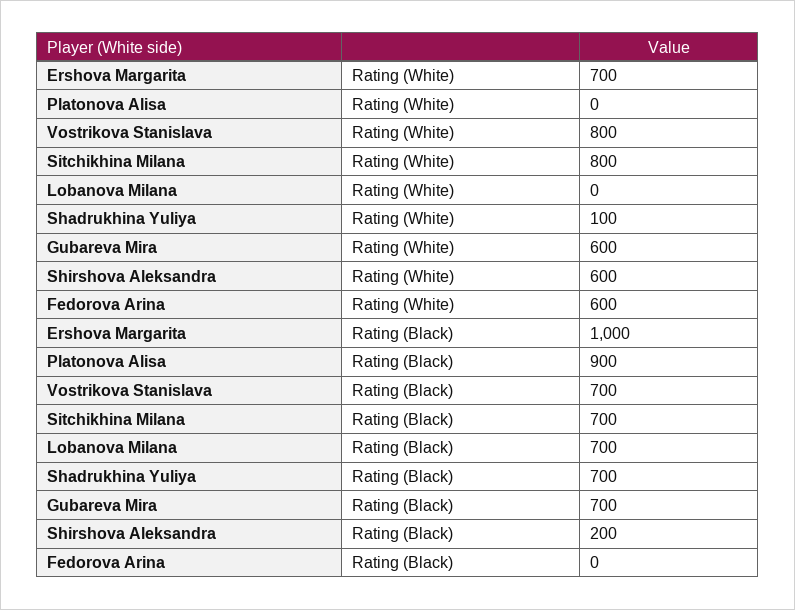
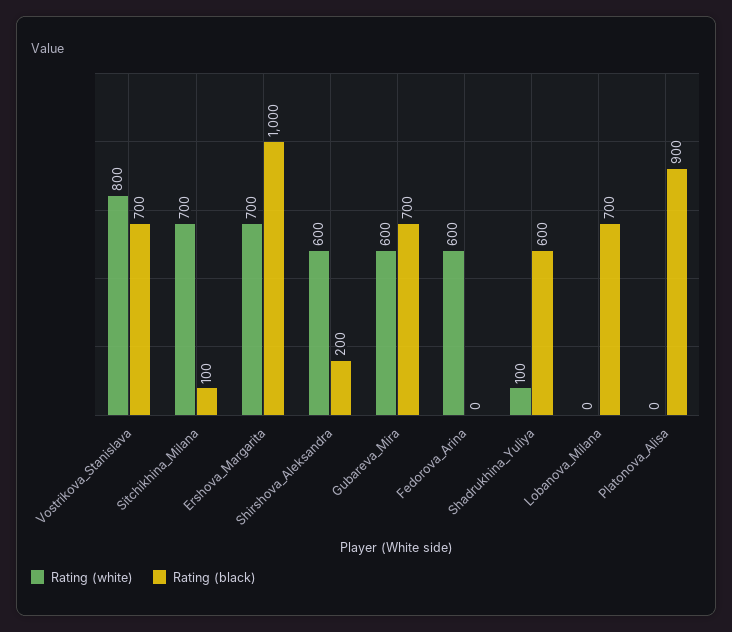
  {
    "Rating (White)": {
      "Ershova Margarita": 700,
      "Platonova Alisa": 0,
      "Vostrikova Stanislava": 800,
-     "Sitchikhina Milana": 800,
+     "Sitchikhina Milana": 700,
      "Lobanova Milana": 0,
      "Shadrukhina Yuliya": 100,
      "Gubareva Mira": 600,
      "Shirshova Aleksandra": 600,
      "Fedorova Arina": 600
    },
    "Rating (Black)": {
      "Ershova Margarita": 1000,
      "Platonova Alisa": 900,
      "Vostrikova Stanislava": 700,
-     "Sitchikhina Milana": 700,
+     "Sitchikhina Milana": 100,
      "Lobanova Milana": 700,
-     "Shadrukhina Yuliya": 700,
+     "Shadrukhina Yuliya": 600,
      "Gubareva Mira": 700,
      "Shirshova Aleksandra": 200,
      "Fedorova Arina": 0
    }
  }

